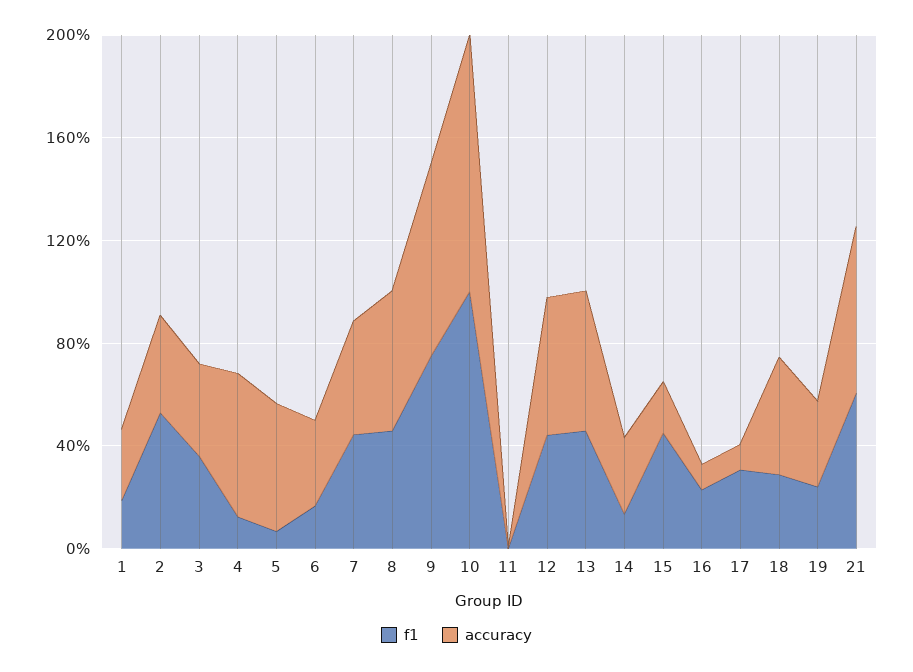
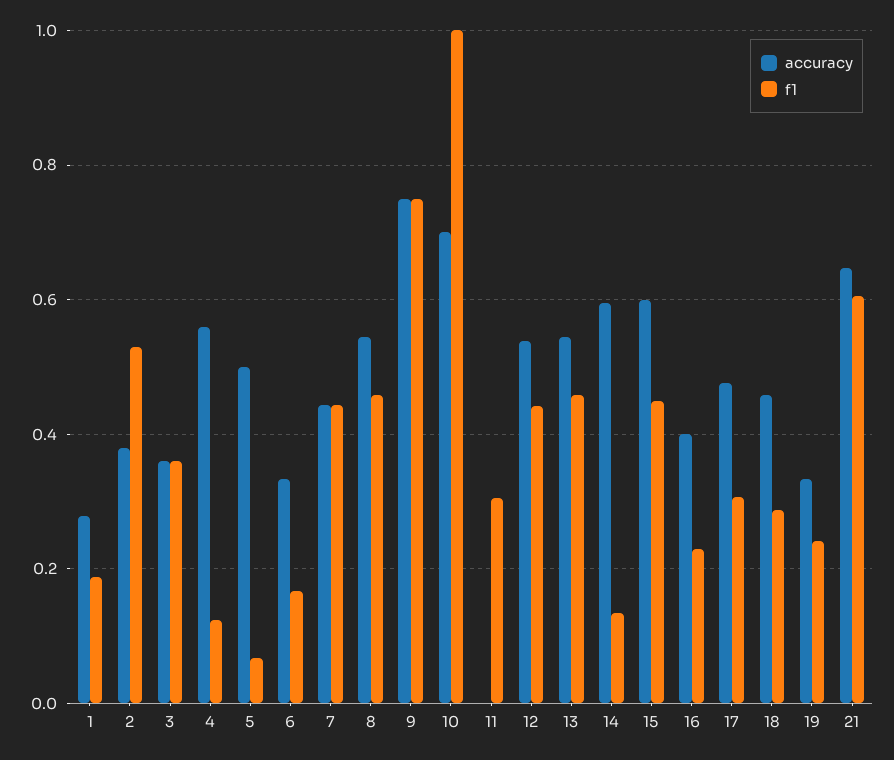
  {
    "f1": {
      "1": 0.18,
      "2": 0.52,
      "3": 0.36,
      "4": 0.12,
      "5": 0.06,
      "6": 0.16,
      "7": 0.44,
      "8": 0.46,
      "9": 0.76,
      "10": 1,
-     "11": 0,
+     "11": 0.3,
      "12": 0.44,
      "13": 0.46,
      "14": 0.14,
      "15": 0.46,
      "16": 0.22,
      "17": 0.3,
      "18": 0.28,
      "19": 0.24,
      "21": 0.6
    },
    "accuracy": {
      "1": 0.28,
      "2": 0.38,
      "3": 0.36,
      "4": 0.56,
      "5": 0.5,
      "6": 0.34,
      "7": 0.44,
      "8": 0.54,
      "9": 0.76,
-     "10": 1,
+     "10": 0.7,
      "11": 0,
      "12": 0.54,
      "13": 0.54,
-     "14": 0.3,
+     "14": 0.6,
-     "15": 0.2,
+     "15": 0.6,
-     "16": 0.1,
+     "16": 0.4,
-     "17": 0.1,
+     "17": 0.48,
      "18": 0.46,
      "19": 0.34,
      "21": 0.64
    }
  }

